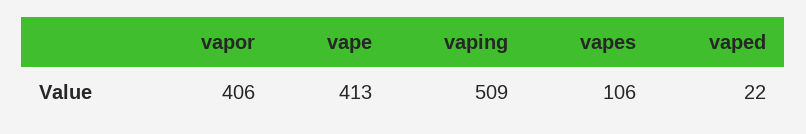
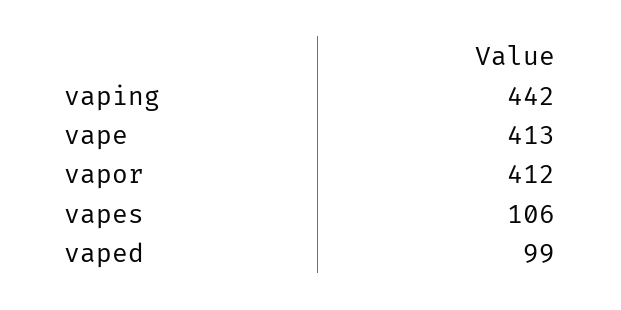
  {
-   "vapor": 406,
+   "vapor": 412,
    "vape": 413,
-   "vaping": 509,
+   "vaping": 442,
    "vapes": 106,
-   "vaped": 22
+   "vaped": 99
  }

